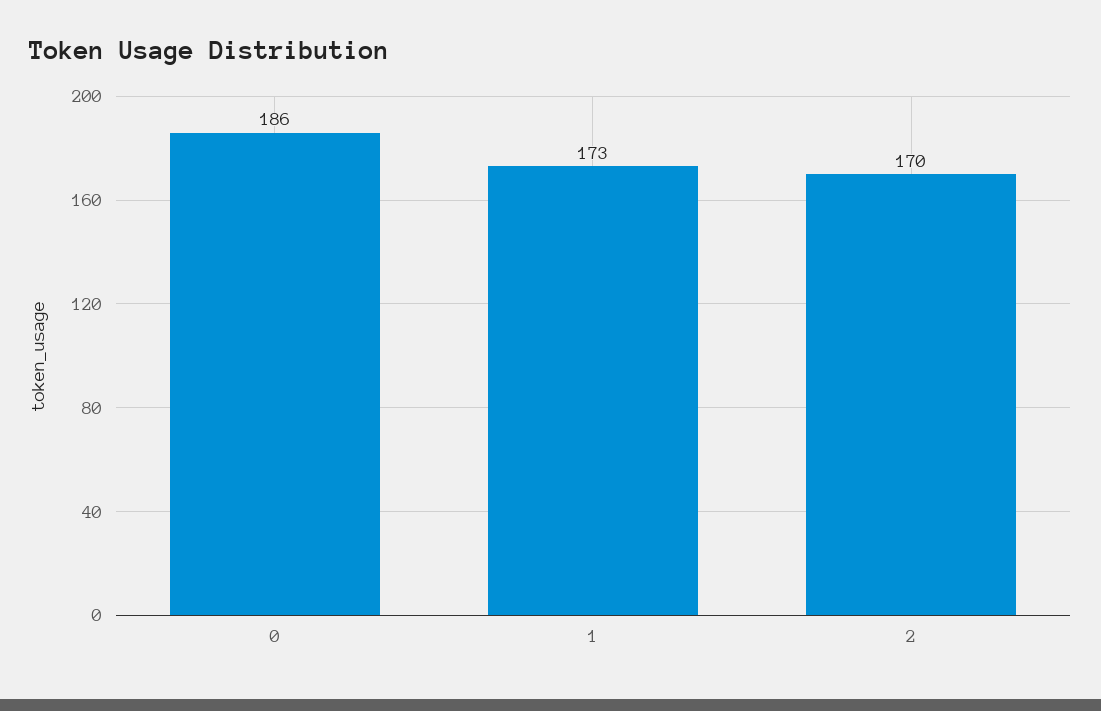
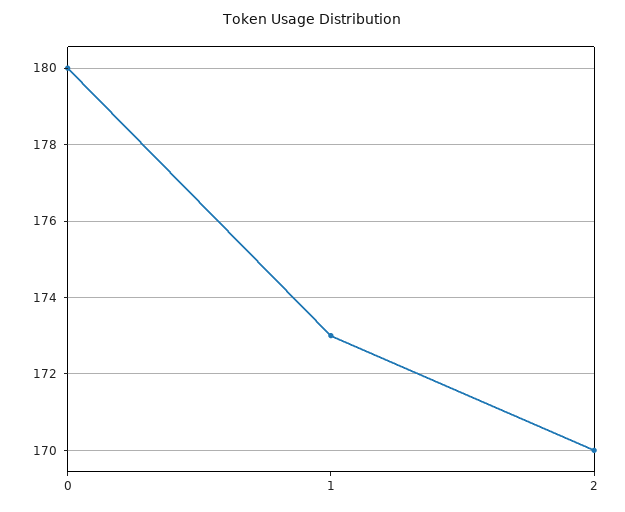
  {
-   "0": 186,
+   "0": 180,
    "1": 173,
    "2": 170
  }

